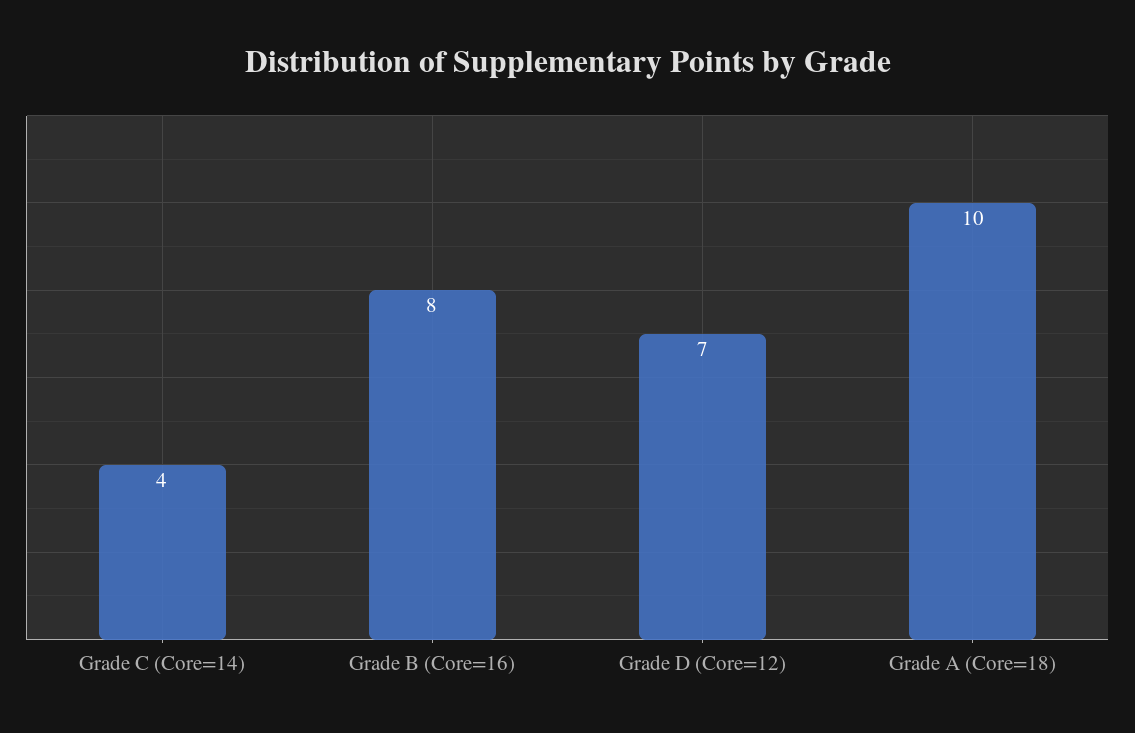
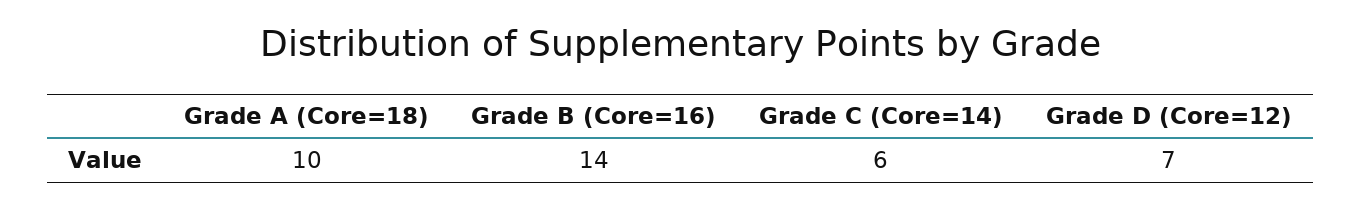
  {
-   "Grade C (Core=14)": 4,
+   "Grade C (Core=14)": 6,
-   "Grade B (Core=16)": 8,
+   "Grade B (Core=16)": 14,
    "Grade D (Core=12)": 7,
    "Grade A (Core=18)": 10
  }

